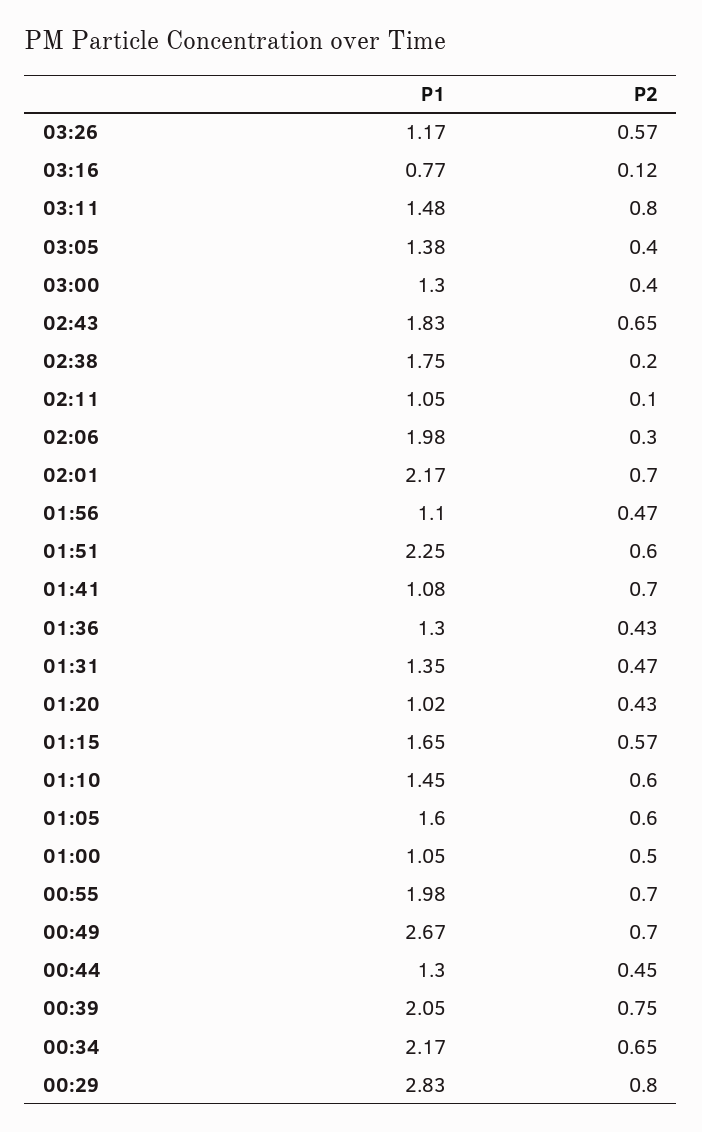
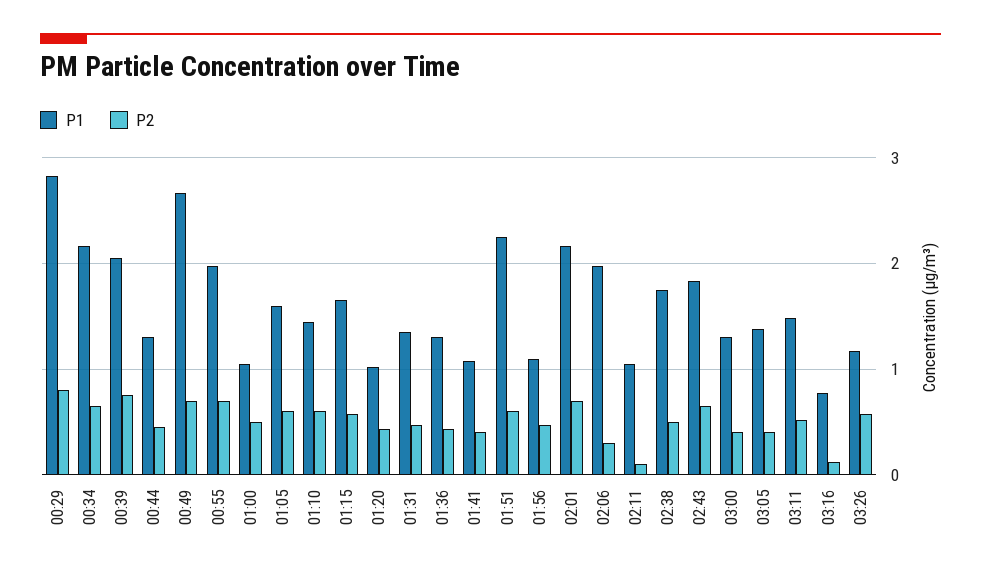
  {
    "P1": {
      "03:26": 1.17,
      "03:16": 0.77,
      "03:11": 1.48,
      "03:05": 1.38,
      "03:00": 1.3,
      "02:43": 1.83,
      "02:38": 1.75,
      "02:11": 1.05,
      "02:06": 1.98,
      "02:01": 2.17,
      "01:56": 1.1,
      "01:51": 2.25,
      "01:41": 1.08,
      "01:36": 1.3,
      "01:31": 1.35,
      "01:20": 1.02,
      "01:15": 1.65,
      "01:10": 1.45,
      "01:05": 1.6,
      "01:00": 1.05,
      "00:55": 1.98,
      "00:49": 2.67,
      "00:44": 1.3,
      "00:39": 2.05,
      "00:34": 2.17,
      "00:29": 2.83
    },
    "P2": {
      "03:26": 0.57,
      "03:16": 0.12,
-     "03:11": 0.8,
+     "03:11": 0.5,
      "03:05": 0.4,
      "03:00": 0.4,
      "02:43": 0.65,
-     "02:38": 0.2,
+     "02:38": 0.5,
      "02:11": 0.1,
      "02:06": 0.3,
      "02:01": 0.7,
      "01:56": 0.47,
      "01:51": 0.6,
-     "01:41": 0.7,
+     "01:41": 0.4,
      "01:36": 0.43,
      "01:31": 0.47,
      "01:20": 0.43,
      "01:15": 0.57,
      "01:10": 0.6,
      "01:05": 0.6,
      "01:00": 0.5,
      "00:55": 0.7,
      "00:49": 0.7,
      "00:44": 0.45,
      "00:39": 0.75,
      "00:34": 0.65,
      "00:29": 0.8
    }
  }

